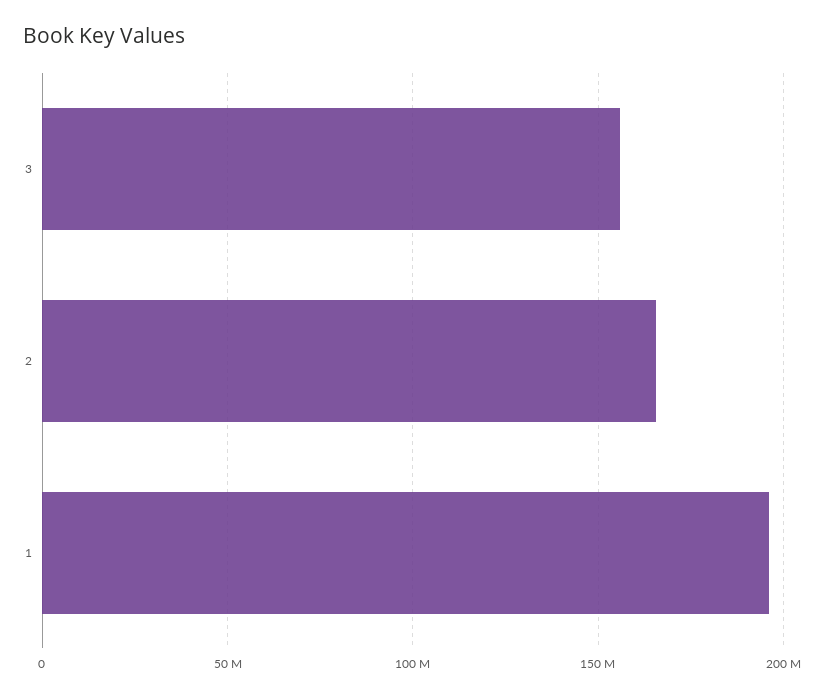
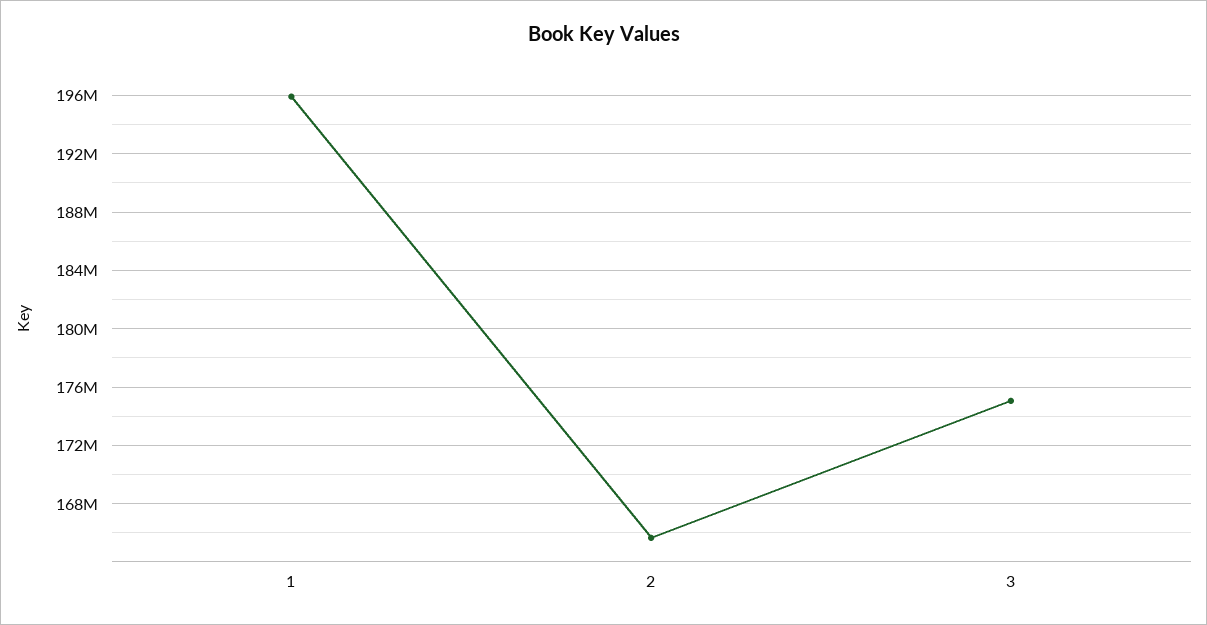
  {
-   "3": 155000000,
+   "3": 175000000,
    "2": 165500000,
    "1": 196000000
  }

